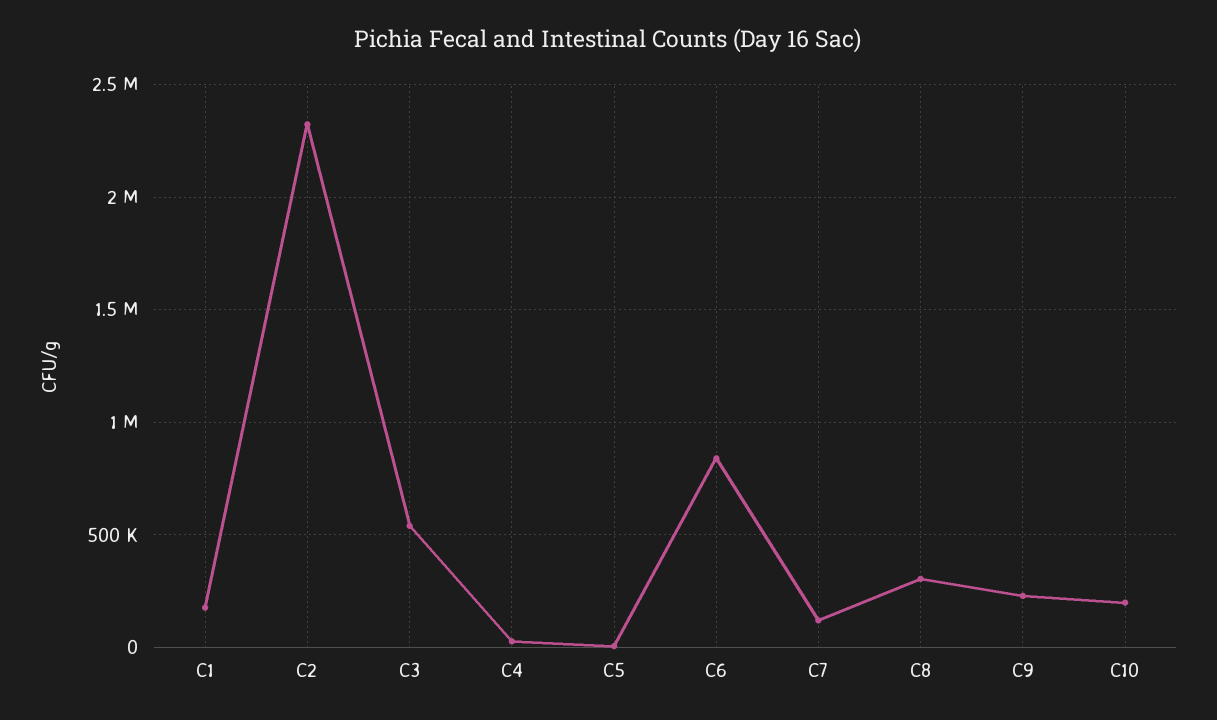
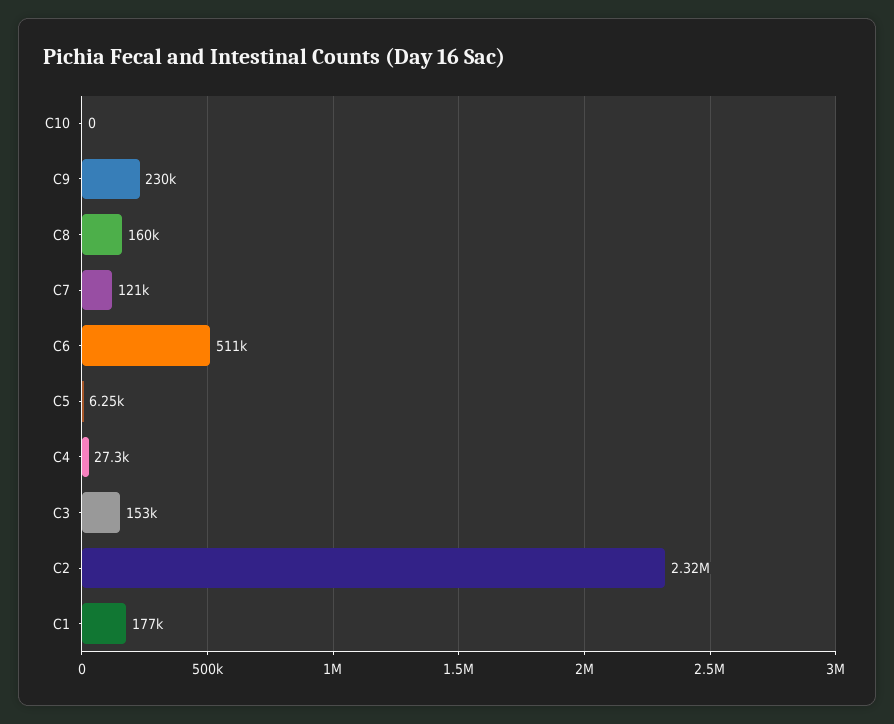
  {
    "C1": 177000,
    "C2": 2320000,
-   "C3": 550000,
+   "C3": 153000,
    "C4": 27300,
    "C5": 6250,
-   "C6": 850000,
+   "C6": 511000,
    "C7": 121000,
-   "C8": 300000,
+   "C8": 160000,
    "C9": 230000,
-   "C10": 200000
+   "C10": 0
  }

